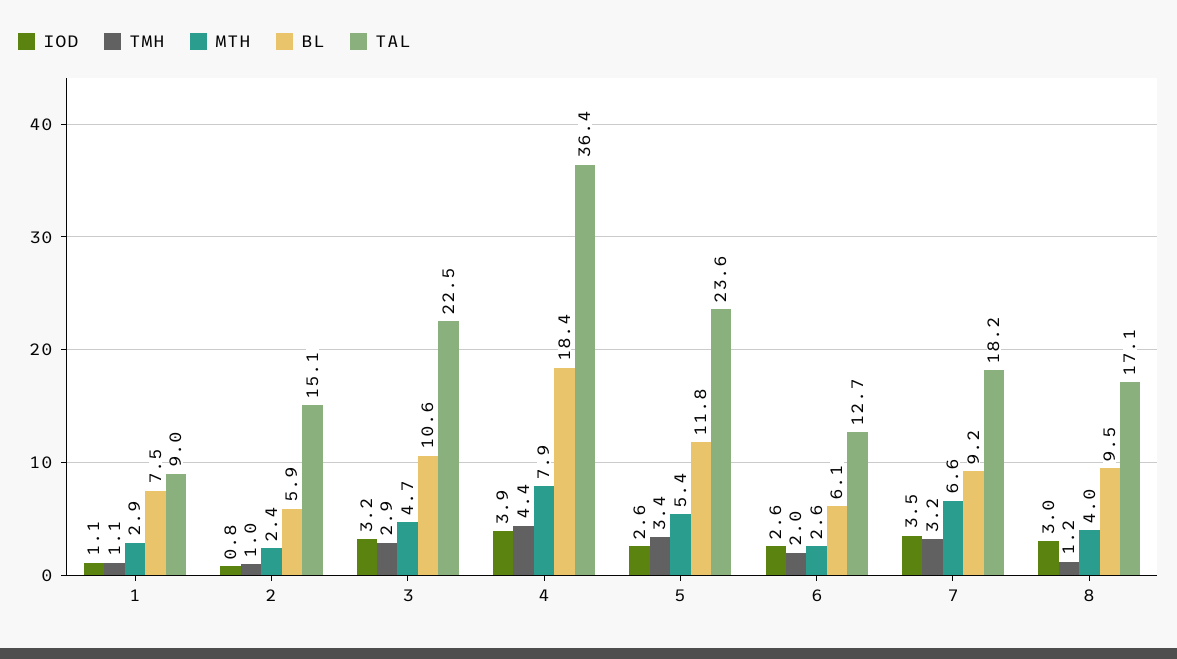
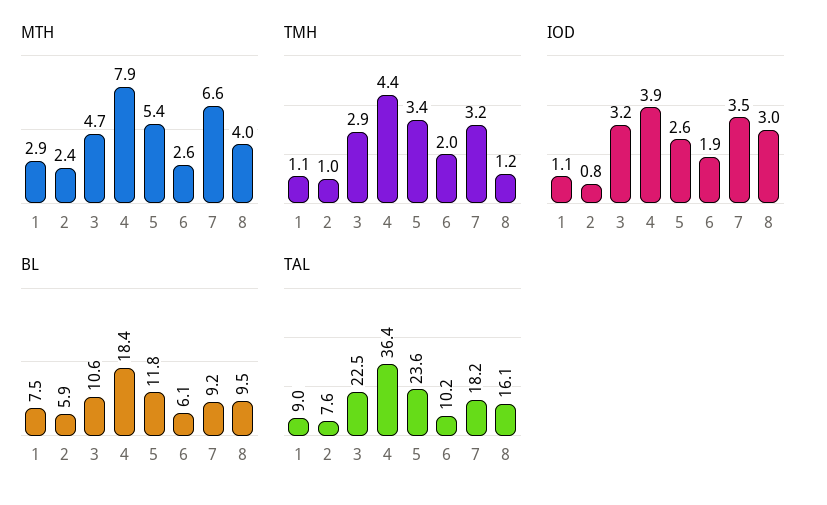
  {
    "IOD": {
      "1": 1.1,
      "2": 0.8,
      "3": 3.2,
      "4": 3.9,
      "5": 2.6,
-     "6": 2.6,
+     "6": 1.9,
      "7": 3.5,
      "8": 3
    },
    "TMH": {
      "1": 1.1,
      "2": 1,
      "3": 2.9,
      "4": 4.4,
      "5": 3.4,
      "6": 2,
      "7": 3.2,
      "8": 1.2
    },
    "MTH": {
      "1": 2.9,
      "2": 2.4,
      "3": 4.7,
      "4": 7.9,
      "5": 5.4,
      "6": 2.6,
      "7": 6.6,
      "8": 4
    },
    "BL": {
      "1": 7.5,
      "2": 5.9,
      "3": 10.6,
      "4": 18.4,
      "5": 11.8,
      "6": 6.1,
      "7": 9.2,
      "8": 9.5
    },
    "TAL": {
      "1": 9,
-     "2": 15.1,
+     "2": 7.6,
      "3": 22.5,
      "4": 36.4,
      "5": 23.6,
-     "6": 12.7,
+     "6": 10.2,
      "7": 18.2,
-     "8": 17.1
+     "8": 16.1
    }
  }

